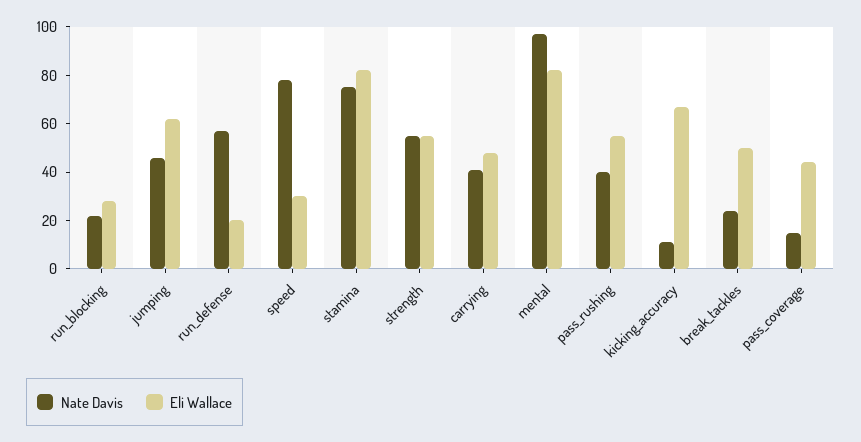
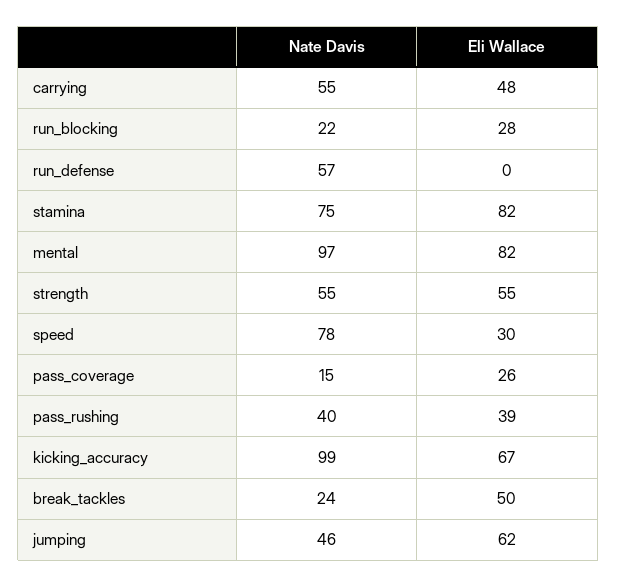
  {
    "Nate Davis": {
      "run_blocking": 22,
      "jumping": 46,
      "run_defense": 57,
      "speed": 78,
      "stamina": 75,
      "strength": 55,
-     "carrying": 40,
+     "carrying": 55,
      "mental": 97,
      "pass_rushing": 40,
-     "kicking_accuracy": 10,
+     "kicking_accuracy": 99,
      "break_tackles": 24,
      "pass_coverage": 15
    },
    "Eli Wallace": {
      "run_blocking": 28,
      "jumping": 62,
-     "run_defense": 20,
+     "run_defense": 0,
      "speed": 30,
      "stamina": 82,
      "strength": 55,
      "carrying": 48,
      "mental": 82,
-     "pass_rushing": 55,
+     "pass_rushing": 39,
      "kicking_accuracy": 67,
      "break_tackles": 50,
-     "pass_coverage": 45
+     "pass_coverage": 26
    }
  }

